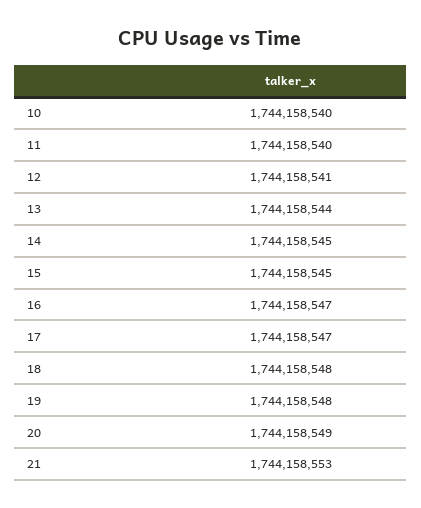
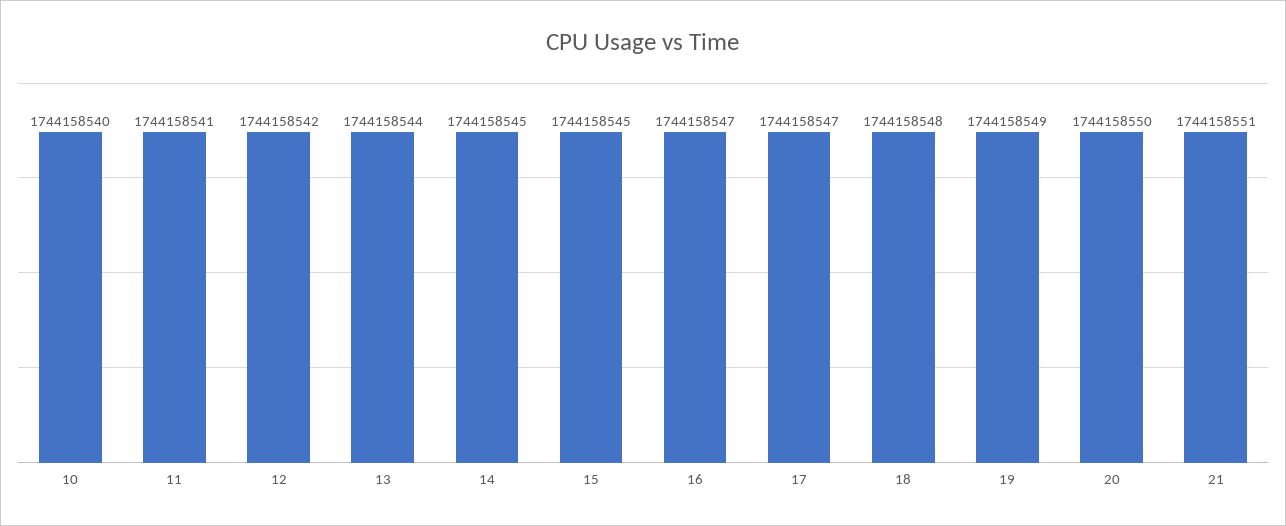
  {
    "10": 1744158540,
-   "11": 1744158540,
+   "11": 1744158541,
-   "12": 1744158541,
+   "12": 1744158542,
    "13": 1744158544,
    "14": 1744158545,
    "15": 1744158545,
    "16": 1744158547,
    "17": 1744158547,
    "18": 1744158548,
-   "19": 1744158548,
+   "19": 1744158549,
-   "20": 1744158549,
+   "20": 1744158550,
-   "21": 1744158553
+   "21": 1744158551
  }

